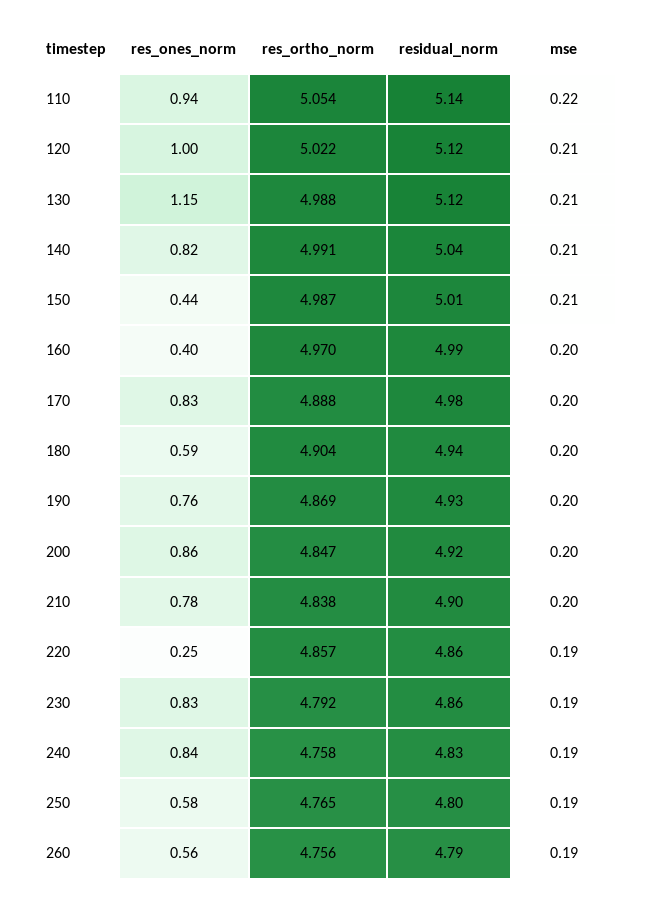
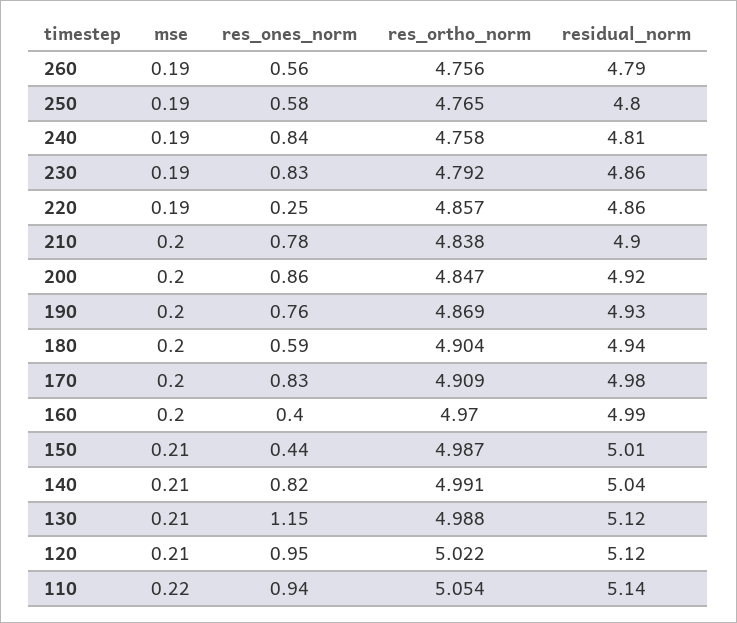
  {
    "res_ones_norm": {
      "110": 0.94,
-     "120": 1,
+     "120": 0.95,
      "130": 1.15,
      "140": 0.82,
      "150": 0.44,
      "160": 0.4,
      "170": 0.83,
      "180": 0.59,
      "190": 0.76,
      "200": 0.86,
      "210": 0.78,
      "220": 0.25,
      "230": 0.83,
      "240": 0.84,
      "250": 0.58,
      "260": 0.56
    },
    "res_ortho_norm": {
      "110": 5.054,
      "120": 5.022,
      "130": 4.988,
      "140": 4.991,
      "150": 4.987,
      "160": 4.97,
-     "170": 4.888,
+     "170": 4.909,
      "180": 4.904,
      "190": 4.869,
      "200": 4.847,
      "210": 4.838,
      "220": 4.857,
      "230": 4.792,
      "240": 4.758,
      "250": 4.765,
      "260": 4.756
    },
    "residual_norm": {
      "110": 5.14,
      "120": 5.12,
      "130": 5.12,
      "140": 5.04,
      "150": 5.01,
      "160": 4.99,
      "170": 4.98,
      "180": 4.94,
      "190": 4.93,
      "200": 4.92,
      "210": 4.9,
      "220": 4.86,
      "230": 4.86,
-     "240": 4.83,
+     "240": 4.81,
      "250": 4.8,
      "260": 4.79
    },
    "mse": {
      "110": 0.22,
      "120": 0.21,
      "130": 0.21,
      "140": 0.21,
      "150": 0.21,
      "160": 0.2,
      "170": 0.2,
      "180": 0.2,
      "190": 0.2,
      "200": 0.2,
      "210": 0.2,
      "220": 0.19,
      "230": 0.19,
      "240": 0.19,
      "250": 0.19,
      "260": 0.19
    }
  }

